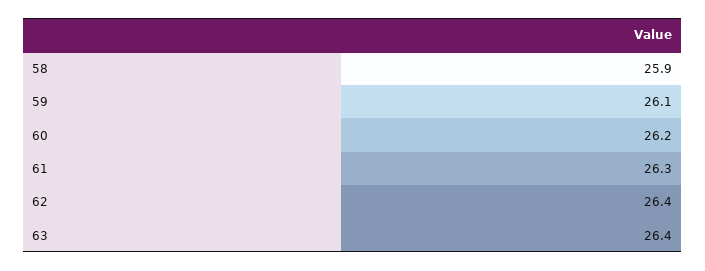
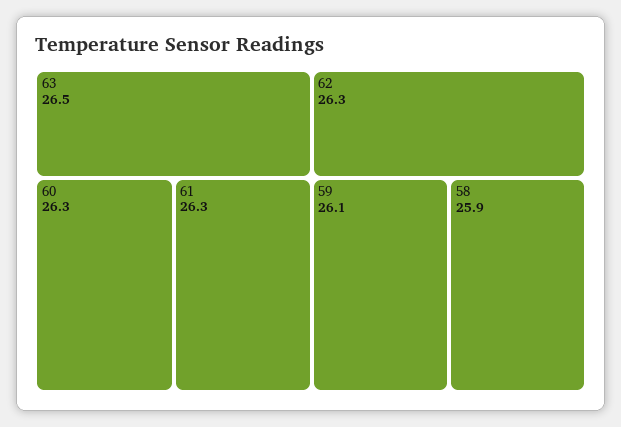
  {
    "58": 25.9,
    "59": 26.1,
-   "60": 26.2,
+   "60": 26.3,
    "61": 26.3,
-   "62": 26.4,
+   "62": 26.3,
-   "63": 26.4
+   "63": 26.5
  }

